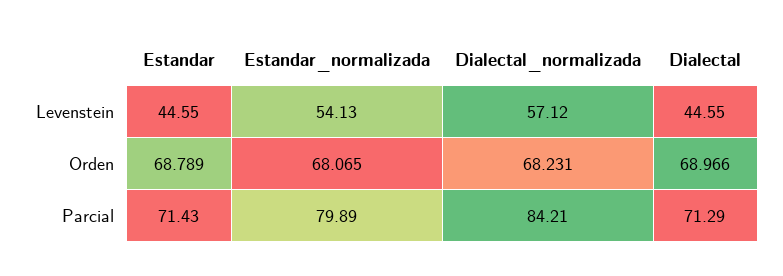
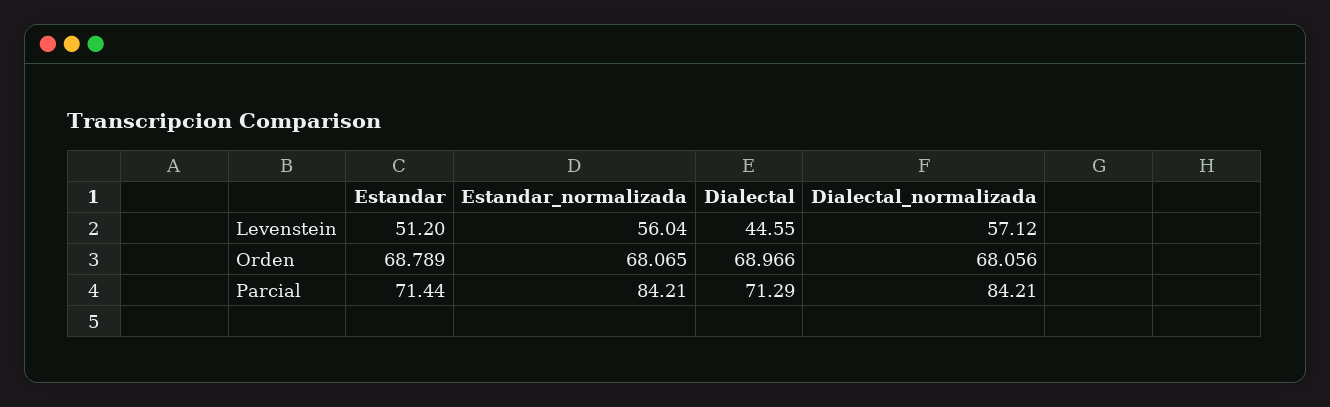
  {
    "Estandar": {
-     "Levenstein": 44.55,
+     "Levenstein": 51.2,
      "Orden": 68.789,
-     "Parcial": 71.43
+     "Parcial": 71.44
    },
    "Estandar_normalizada": {
-     "Levenstein": 54.13,
+     "Levenstein": 56.04,
      "Orden": 68.065,
-     "Parcial": 79.89
+     "Parcial": 84.21
    },
    "Dialectal_normalizada": {
      "Levenstein": 57.12,
-     "Orden": 68.231,
+     "Orden": 68.056,
      "Parcial": 84.21
    },
    "Dialectal": {
      "Levenstein": 44.55,
      "Orden": 68.966,
      "Parcial": 71.29
    }
  }

